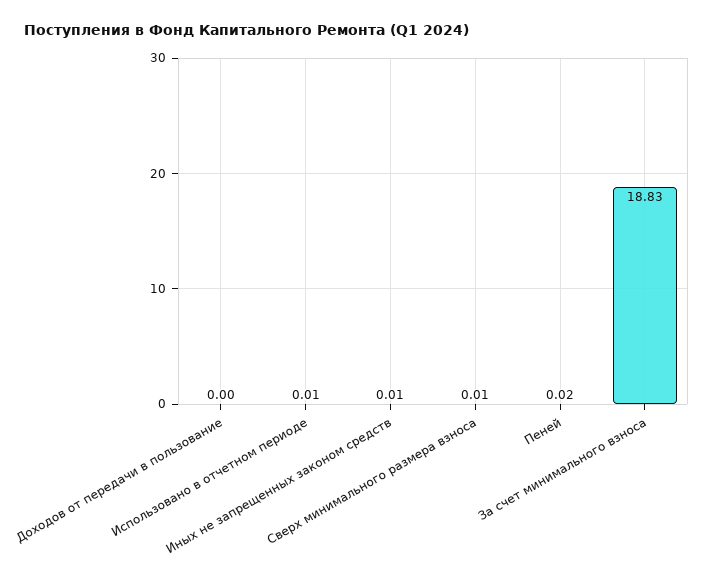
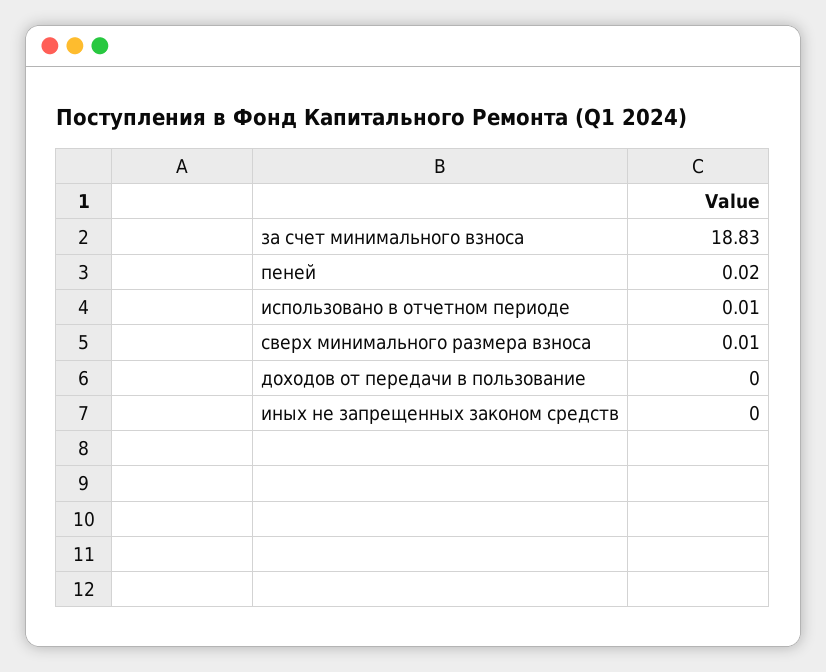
  {
    "Доходов от передачи в пользование": 0,
    "Использовано в отчетном периоде": 0.01,
-   "Иных не запрещенных законом средств": 0.01,
+   "Иных не запрещенных законом средств": 0,
    "Сверх минимального размера взноса": 0.01,
    "Пеней": 0.02,
    "За счет минимального взноса": 18.83
  }

